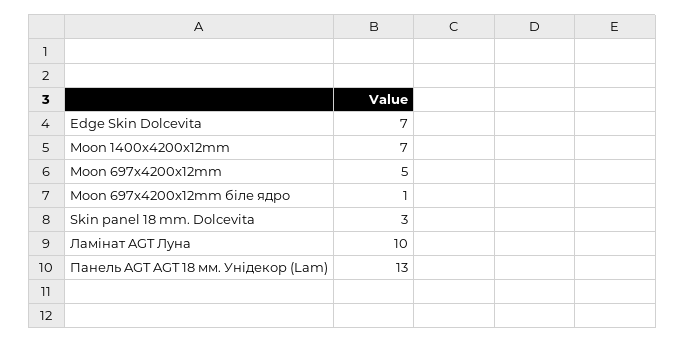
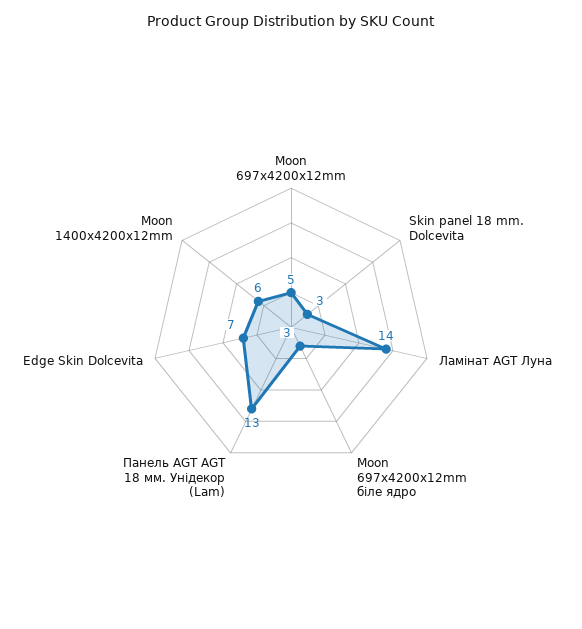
  {
    "Edge Skin Dolcevita": 7,
-   "Moon 1400x4200x12mm": 7,
+   "Moon 1400x4200x12mm": 6,
    "Moon 697x4200x12mm": 5,
-   "Moon 697x4200x12mm біле ядро": 1,
+   "Moon 697x4200x12mm біле ядро": 3,
    "Skin panel 18 mm. Dolcevita": 3,
-   "Ламінат AGT Луна": 10,
+   "Ламінат AGT Луна": 14,
    "Панель AGT AGT 18 мм. Унідекор (Lam)": 13
  }

